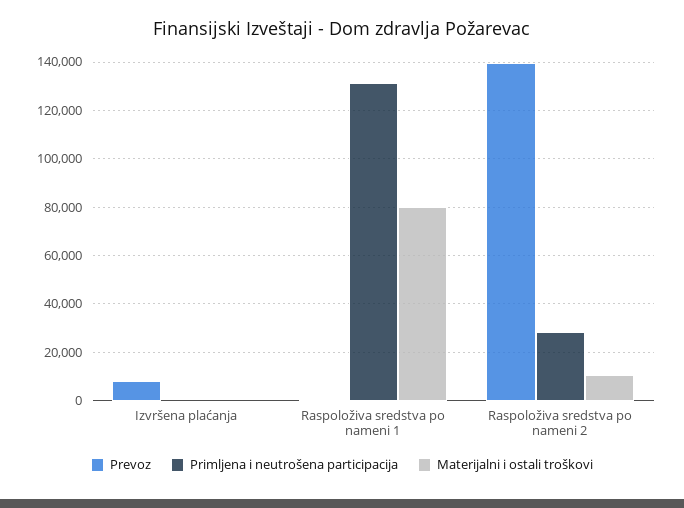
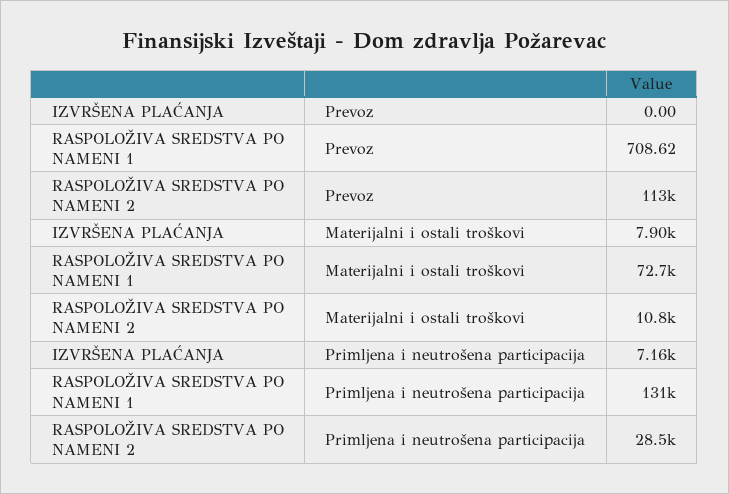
  {
    "Prevoz": {
-     "Izvršena plaćanja": 7500,
+     "Izvršena plaćanja": 0,
      "Raspoloživa sredstva po nameni 1": 708.62,
-     "Raspoloživa sredstva po nameni 2": 140000
+     "Raspoloživa sredstva po nameni 2": 113000
    },
    "Primljena i neutrošena participacija": {
-     "Izvršena plaćanja": 0,
+     "Izvršena plaćanja": 7160,
      "Raspoloživa sredstva po nameni 1": 131000,
      "Raspoloživa sredstva po nameni 2": 28500
    },
    "Materijalni i ostali troškovi": {
-     "Izvršena plaćanja": 0,
+     "Izvršena plaćanja": 7900,
-     "Raspoloživa sredstva po nameni 1": 80000,
+     "Raspoloživa sredstva po nameni 1": 72700,
      "Raspoloživa sredstva po nameni 2": 10800
    }
  }

